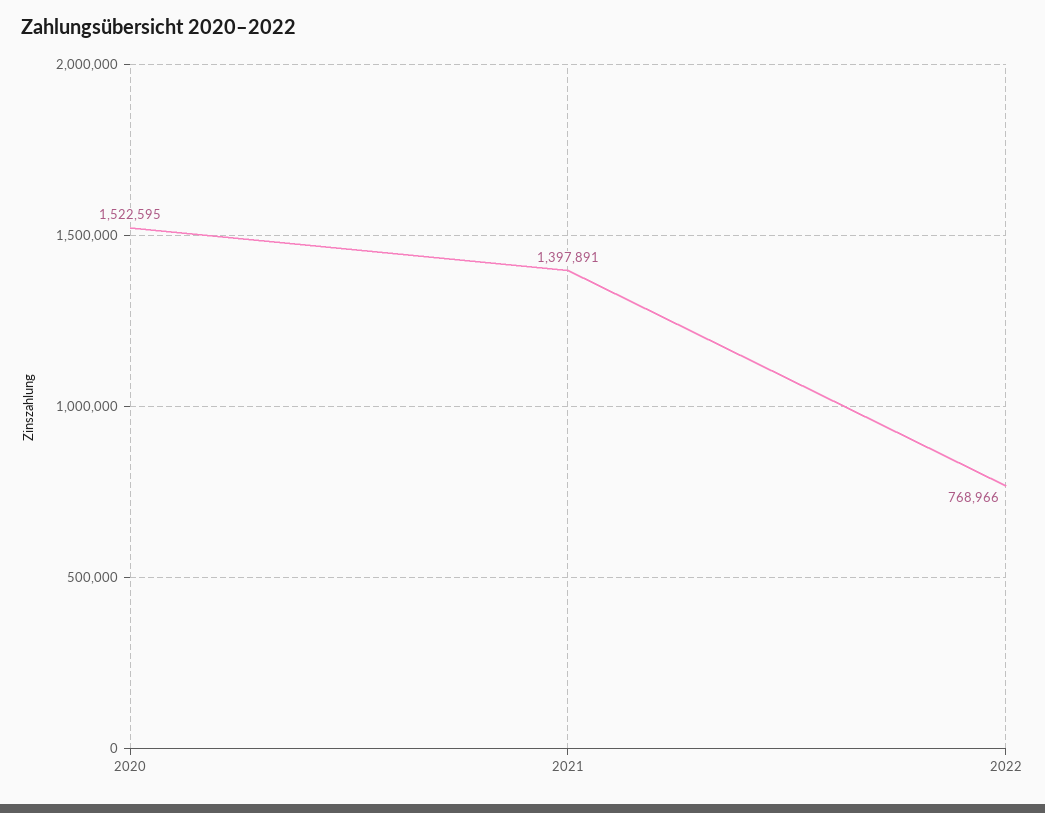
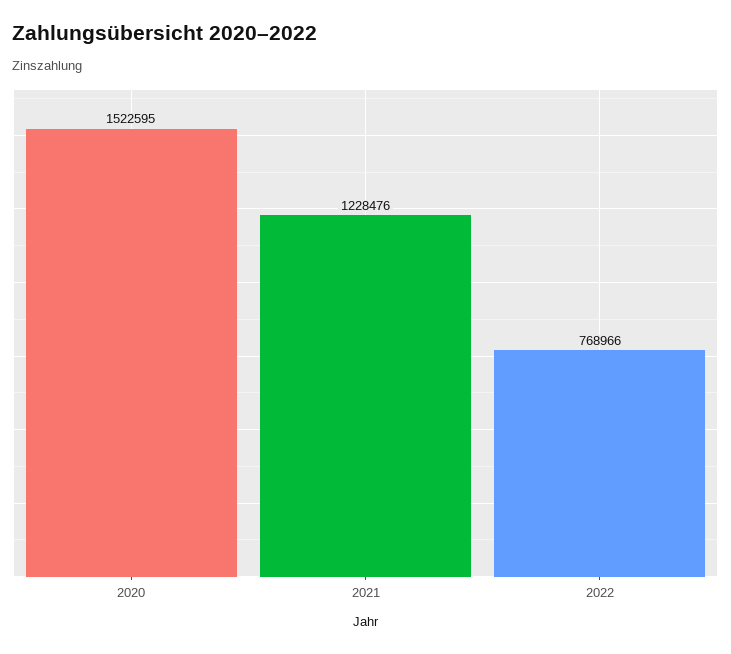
  {
    "2020": 1522595,
-   "2021": 1397891,
+   "2021": 1228476,
    "2022": 768966
  }

